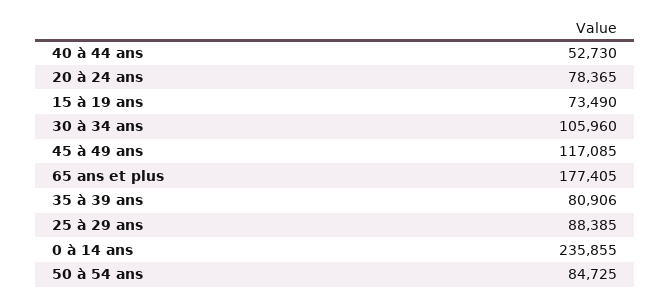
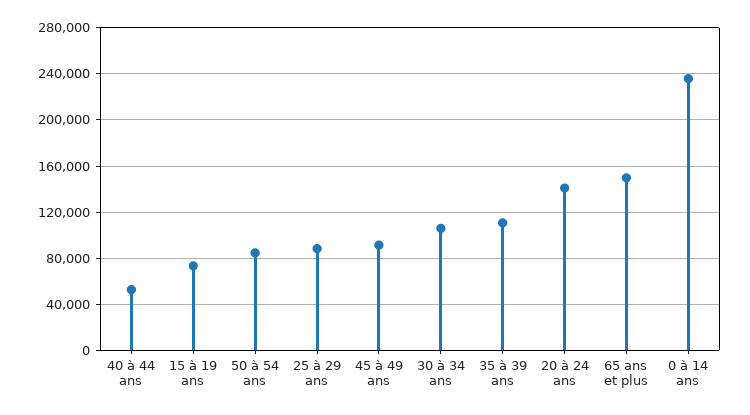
  {
    "40 à 44 ans": 52730,
-   "20 à 24 ans": 78365,
+   "20 à 24 ans": 140000,
    "15 à 19 ans": 73490,
    "30 à 34 ans": 105960,
-   "45 à 49 ans": 117085,
+   "45 à 49 ans": 90000,
-   "65 ans et plus": 177405,
+   "65 ans et plus": 150000,
-   "35 à 39 ans": 80906,
+   "35 à 39 ans": 110000,
    "25 à 29 ans": 88385,
    "0 à 14 ans": 235855,
    "50 à 54 ans": 84725
  }

